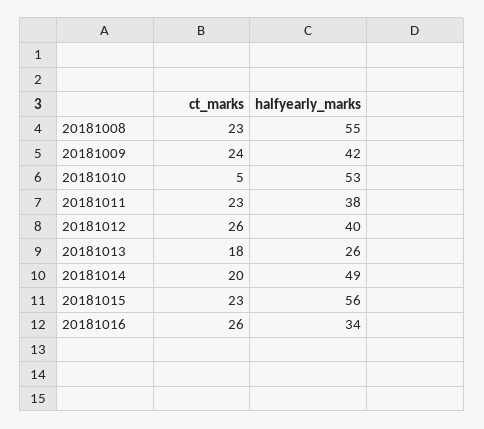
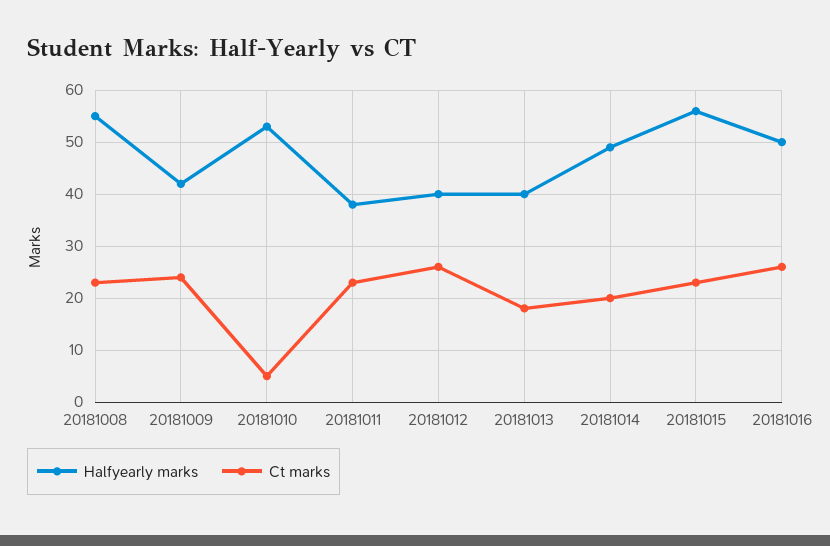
  {
    "ct_marks": {
      "20181008": 23,
      "20181009": 24,
      "20181010": 5,
      "20181011": 23,
      "20181012": 26,
      "20181013": 18,
      "20181014": 20,
      "20181015": 23,
      "20181016": 26
    },
    "halfyearly_marks": {
      "20181008": 55,
      "20181009": 42,
      "20181010": 53,
      "20181011": 38,
      "20181012": 40,
-     "20181013": 26,
+     "20181013": 40,
      "20181014": 49,
      "20181015": 56,
-     "20181016": 34
+     "20181016": 50
    }
  }

